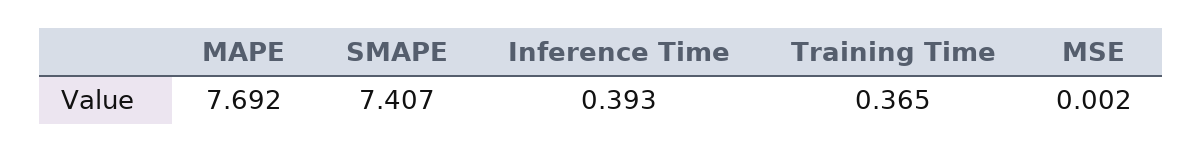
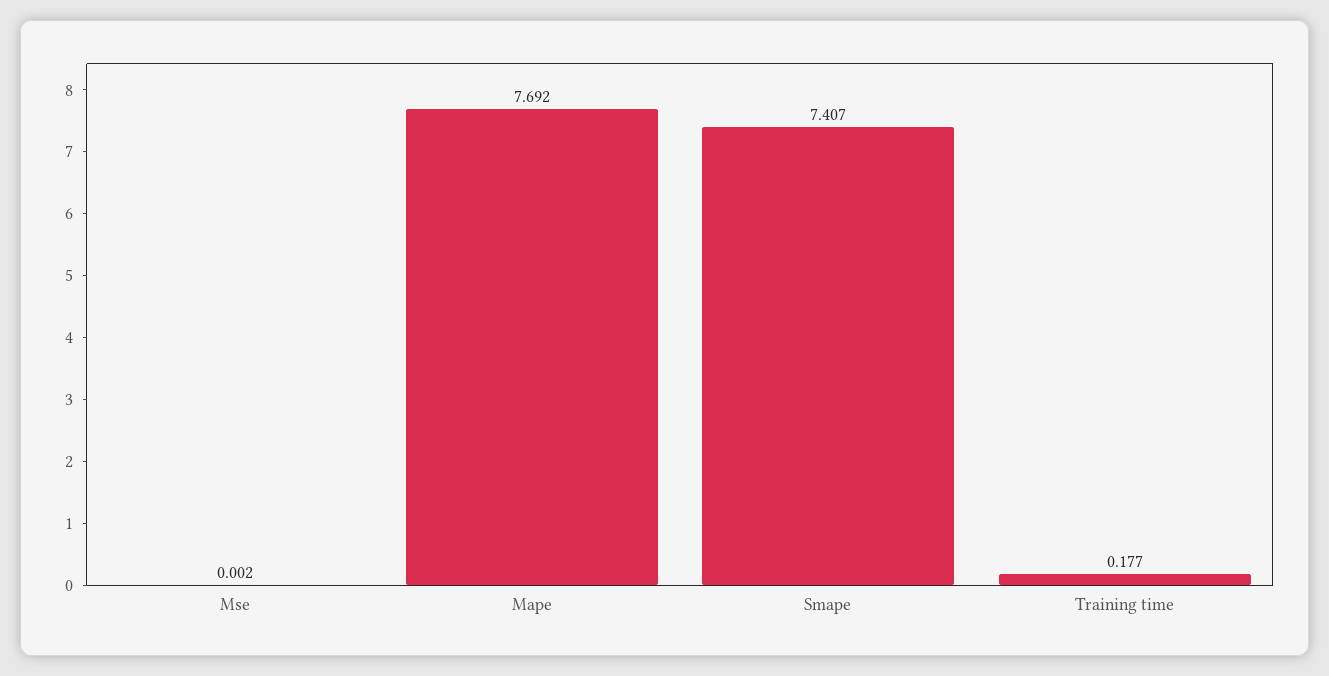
  {
    "MAPE": 7.692,
    "SMAPE": 7.407,
-   "Inference Time": 0.393,
-   "Training Time": 0.365,
+   "Training Time": 0.177,
    "MSE": 0.002
  }

